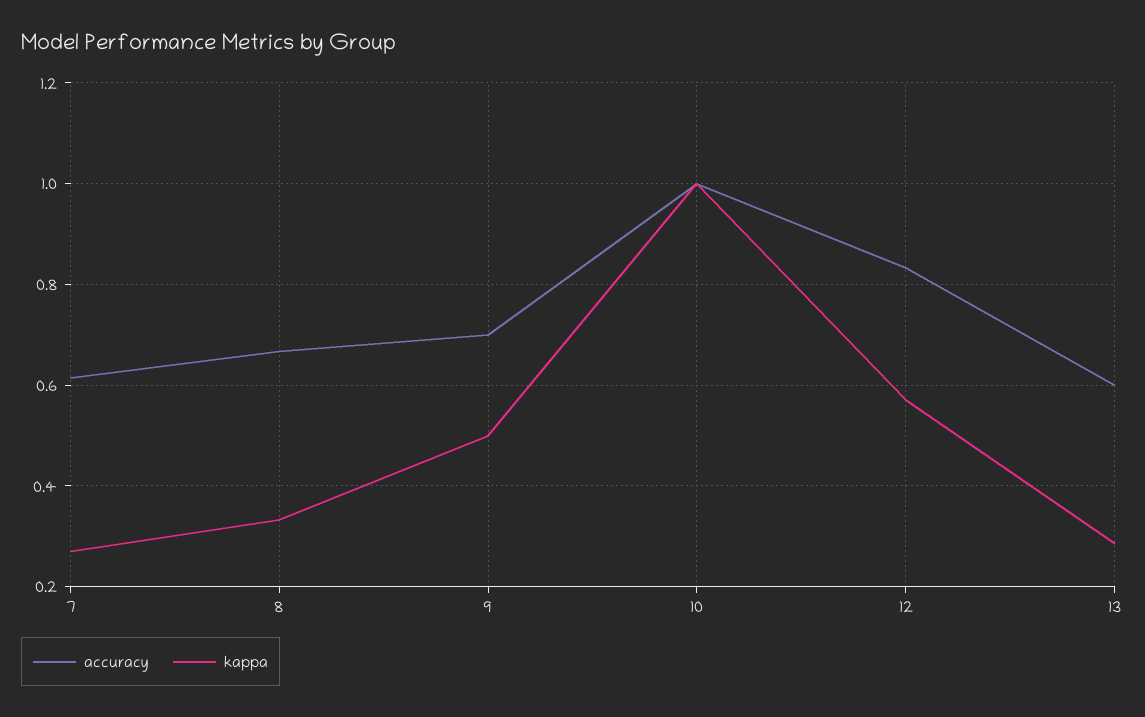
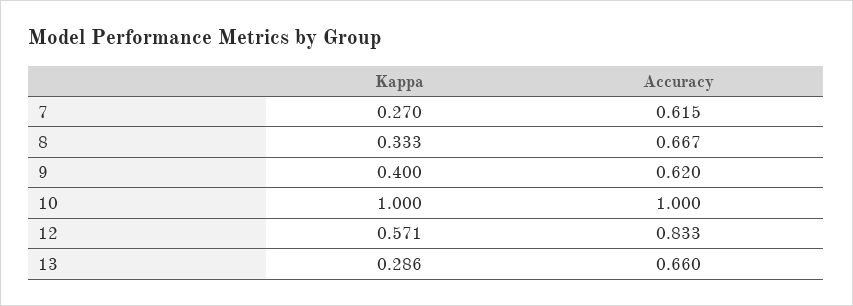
  {
    "accuracy": {
      "7": 0.615,
      "8": 0.667,
-     "9": 0.7,
+     "9": 0.62,
      "10": 1,
      "12": 0.833,
-     "13": 0.6
+     "13": 0.66
    },
    "kappa": {
      "7": 0.27,
      "8": 0.333,
-     "9": 0.5,
+     "9": 0.4,
      "10": 1,
      "12": 0.571,
      "13": 0.286
    }
  }

